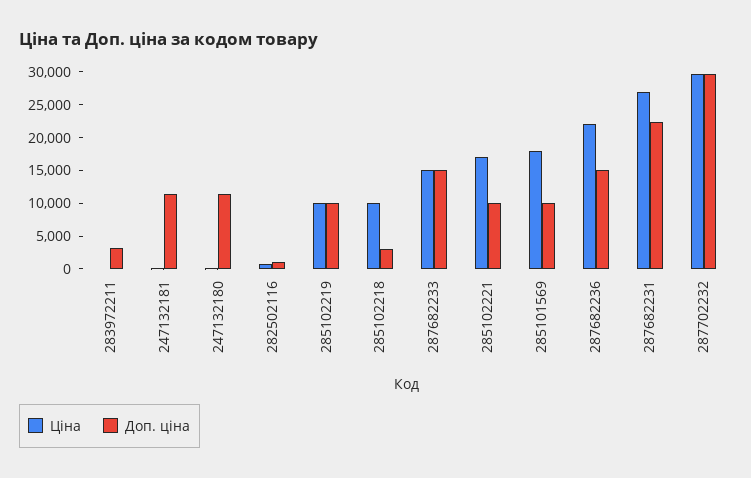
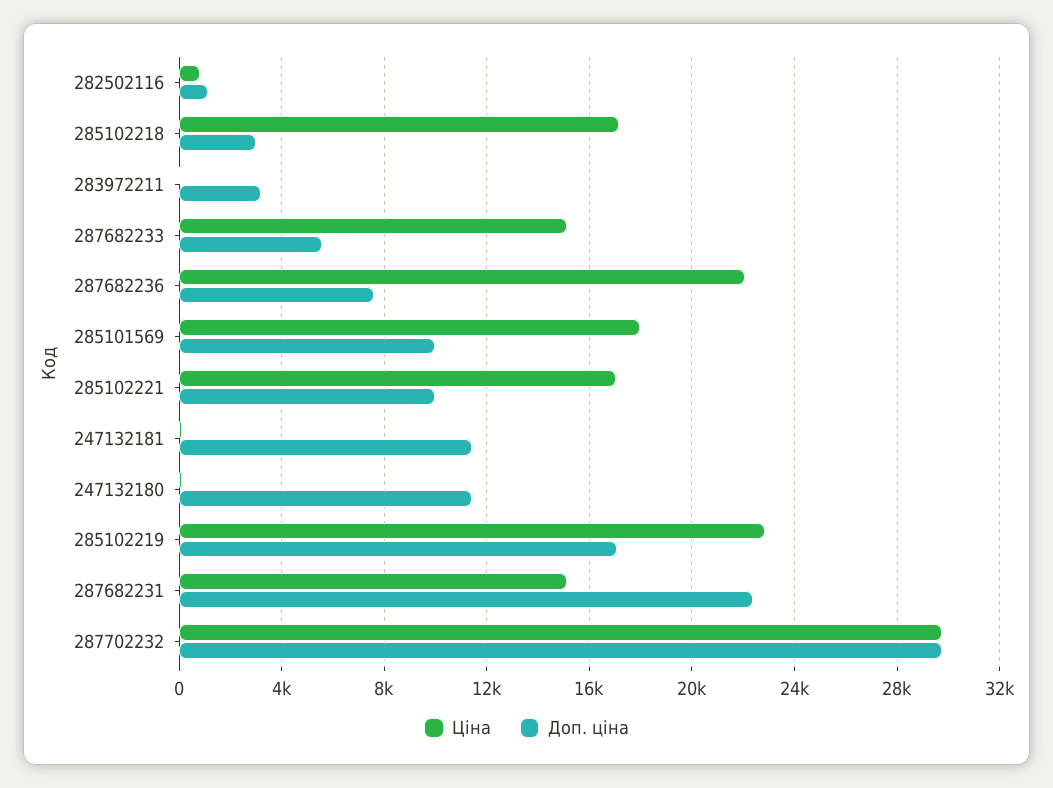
  {
    "Ціна": {
      "283972211": 0,
      "247132181": 0,
      "247132180": 0,
      "282502116": 1000,
-     "285102219": 10000,
+     "285102219": 23000,
-     "285102218": 10000,
+     "285102218": 17000,
      "287682233": 15000,
      "285102221": 17000,
      "285101569": 18000,
      "287682236": 22000,
-     "287682231": 27500,
+     "287682231": 15000,
      "287702232": 29500
    },
    "Доп. ціна": {
      "283972211": 3000,
      "247132181": 11500,
      "247132180": 11500,
      "282502116": 1000,
-     "285102219": 10000,
+     "285102219": 17000,
      "285102218": 3000,
-     "287682233": 15000,
+     "287682233": 5500,
      "285102221": 10000,
      "285101569": 10000,
-     "287682236": 15000,
+     "287682236": 7500,
      "287682231": 22500,
      "287702232": 29500
    }
  }

